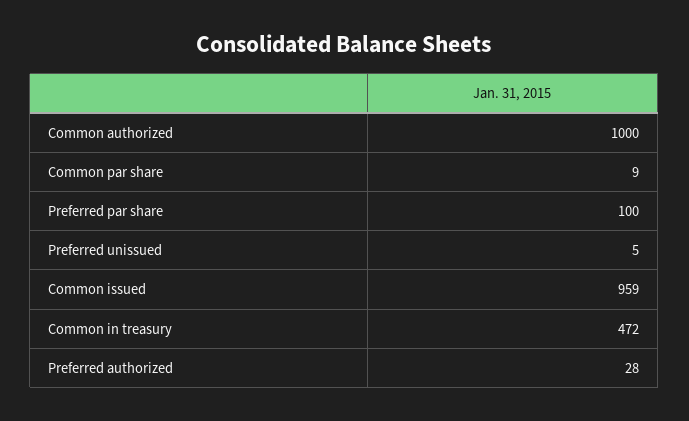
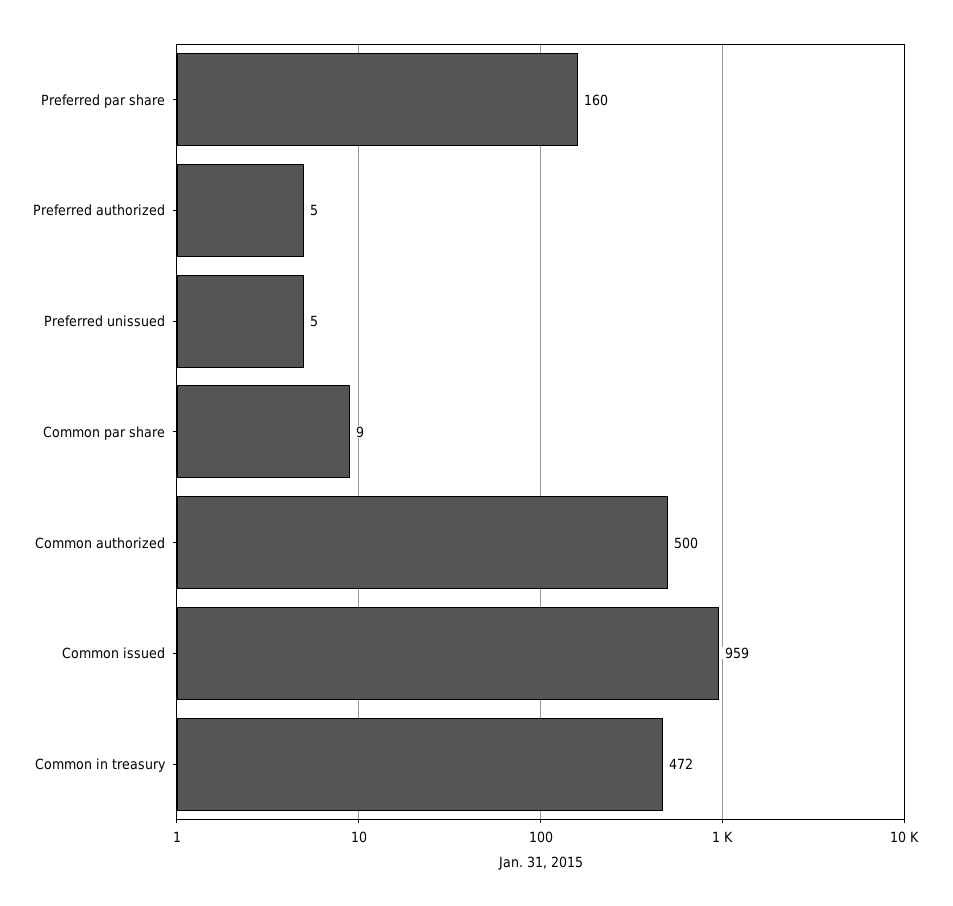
  {
-   "Common authorized": 1000,
+   "Common authorized": 500,
    "Common par share": 9,
-   "Preferred par share": 100,
+   "Preferred par share": 160,
    "Preferred unissued": 5,
    "Common issued": 959,
    "Common in treasury": 472,
-   "Preferred authorized": 28
+   "Preferred authorized": 5
  }

